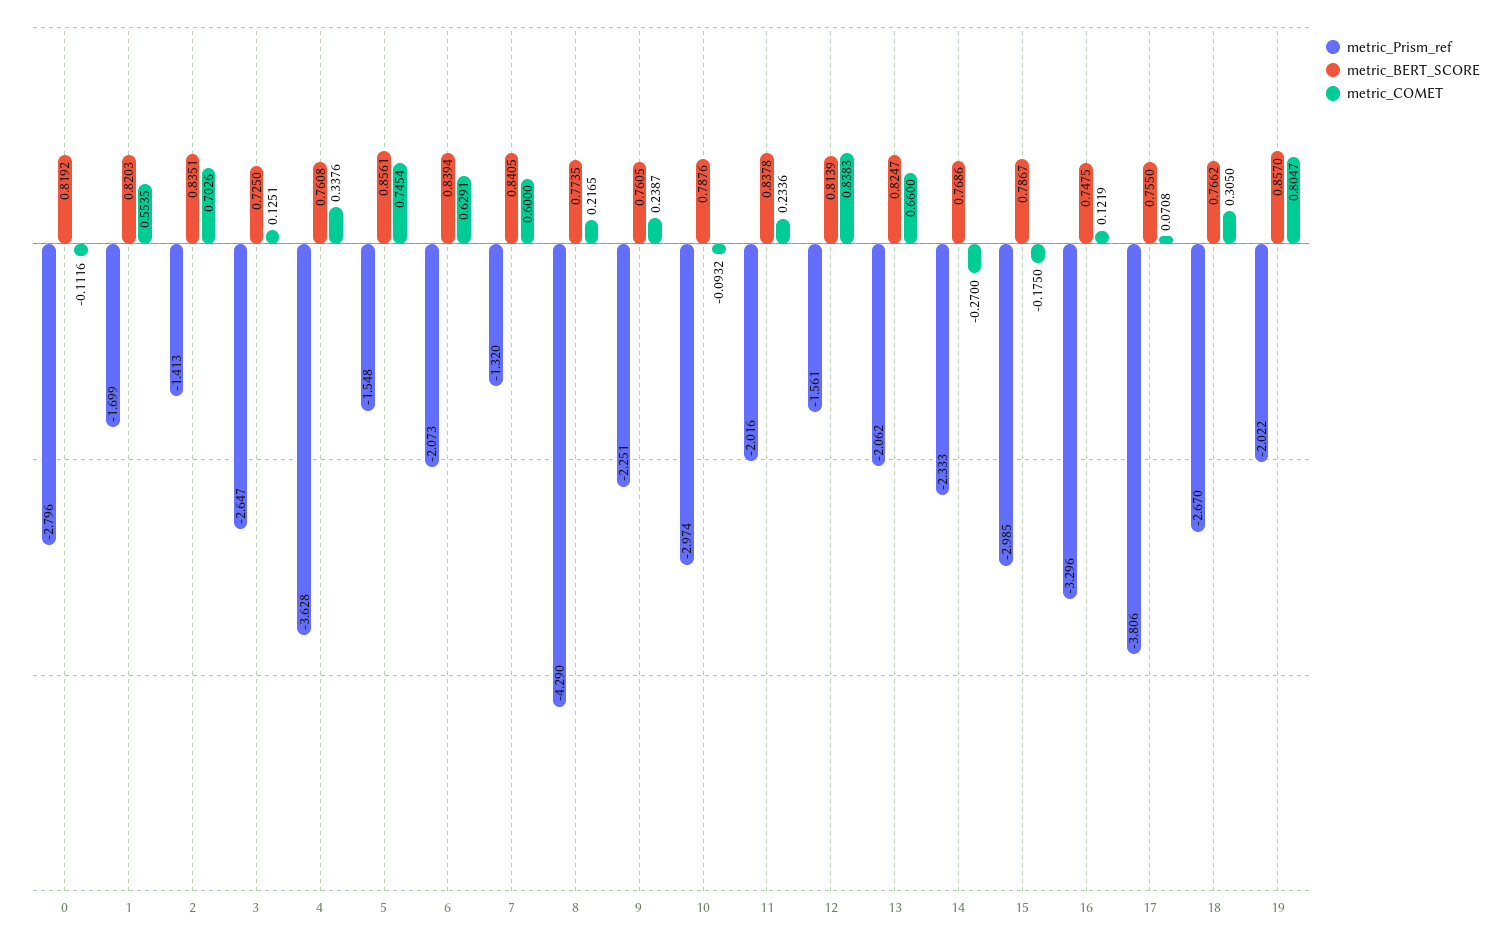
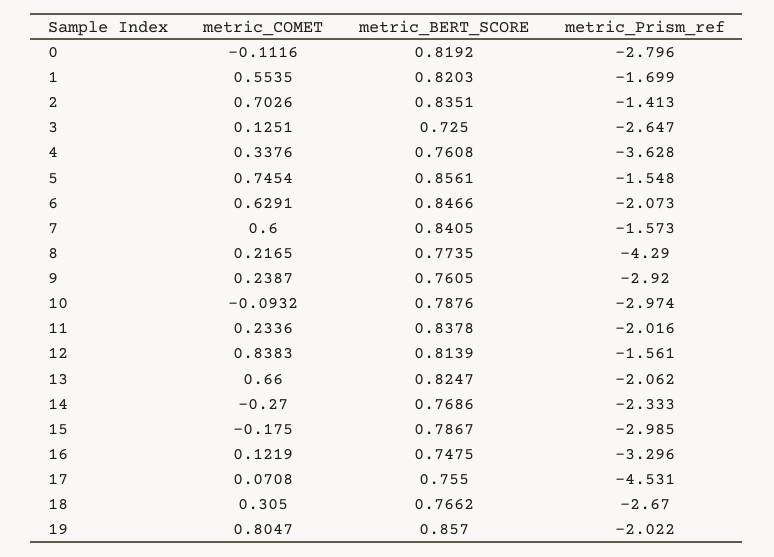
  {
    "metric_Prism_ref": {
      "0": -2.796,
      "1": -1.699,
      "2": -1.413,
      "3": -2.647,
      "4": -3.628,
      "5": -1.548,
      "6": -2.073,
-     "7": -1.32,
+     "7": -1.573,
      "8": -4.29,
-     "9": -2.251,
+     "9": -2.92,
      "10": -2.974,
      "11": -2.016,
      "12": -1.561,
      "13": -2.062,
      "14": -2.333,
      "15": -2.985,
      "16": -3.296,
-     "17": -3.806,
+     "17": -4.531,
      "18": -2.67,
      "19": -2.022
    },
    "metric_BERT_SCORE": {
      "0": 0.8192,
      "1": 0.8203,
      "2": 0.8351,
      "3": 0.725,
      "4": 0.7608,
      "5": 0.8561,
-     "6": 0.8394,
+     "6": 0.8466,
      "7": 0.8405,
      "8": 0.7735,
      "9": 0.7605,
      "10": 0.7876,
      "11": 0.8378,
      "12": 0.8139,
      "13": 0.8247,
      "14": 0.7686,
      "15": 0.7867,
      "16": 0.7475,
      "17": 0.755,
      "18": 0.7662,
      "19": 0.857
    },
    "metric_COMET": {
      "0": -0.1116,
      "1": 0.5535,
      "2": 0.7026,
      "3": 0.1251,
      "4": 0.3376,
      "5": 0.7454,
      "6": 0.6291,
      "7": 0.6,
      "8": 0.2165,
      "9": 0.2387,
      "10": -0.0932,
      "11": 0.2336,
      "12": 0.8383,
      "13": 0.66,
      "14": -0.27,
      "15": -0.175,
      "16": 0.1219,
      "17": 0.0708,
      "18": 0.305,
      "19": 0.8047
    }
  }

